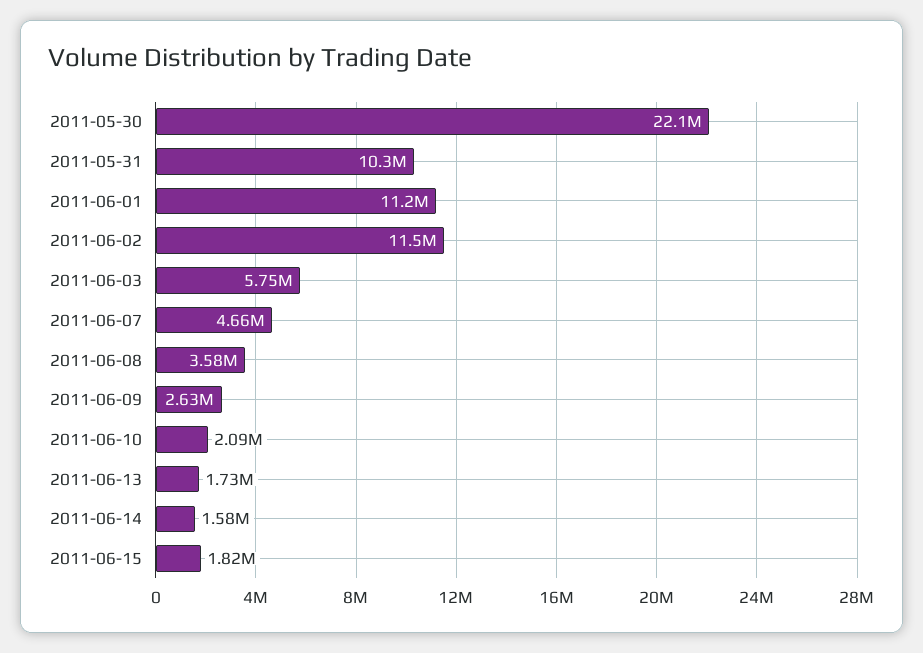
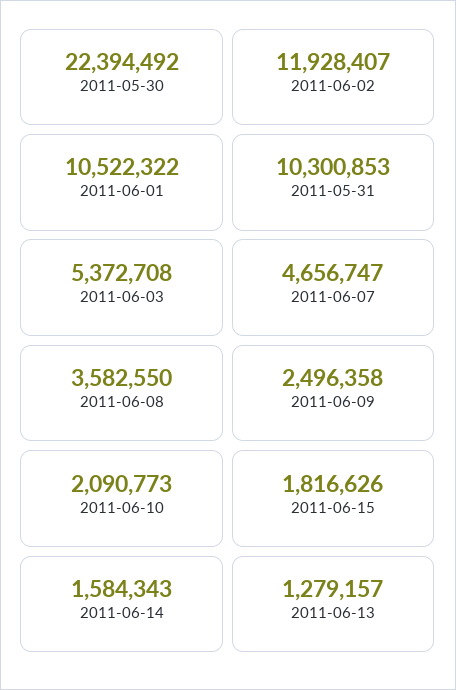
  {
-   "2011-05-30": 22100000,
+   "2011-05-30": 22394492,
    "2011-05-31": 10300853,
-   "2011-06-01": 11200000,
+   "2011-06-01": 10522322,
-   "2011-06-02": 11500000,
+   "2011-06-02": 11928407,
-   "2011-06-03": 5750000,
+   "2011-06-03": 5372708,
    "2011-06-07": 4656747,
    "2011-06-08": 3582550,
-   "2011-06-09": 2630000,
+   "2011-06-09": 2496358,
    "2011-06-10": 2090773,
-   "2011-06-13": 1730000,
+   "2011-06-13": 1279157,
    "2011-06-14": 1584343,
    "2011-06-15": 1816626
  }

